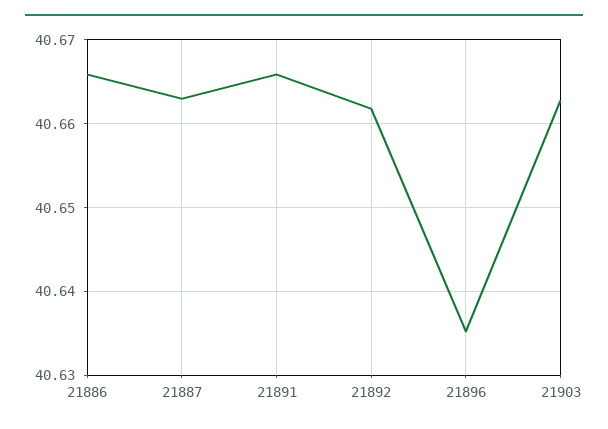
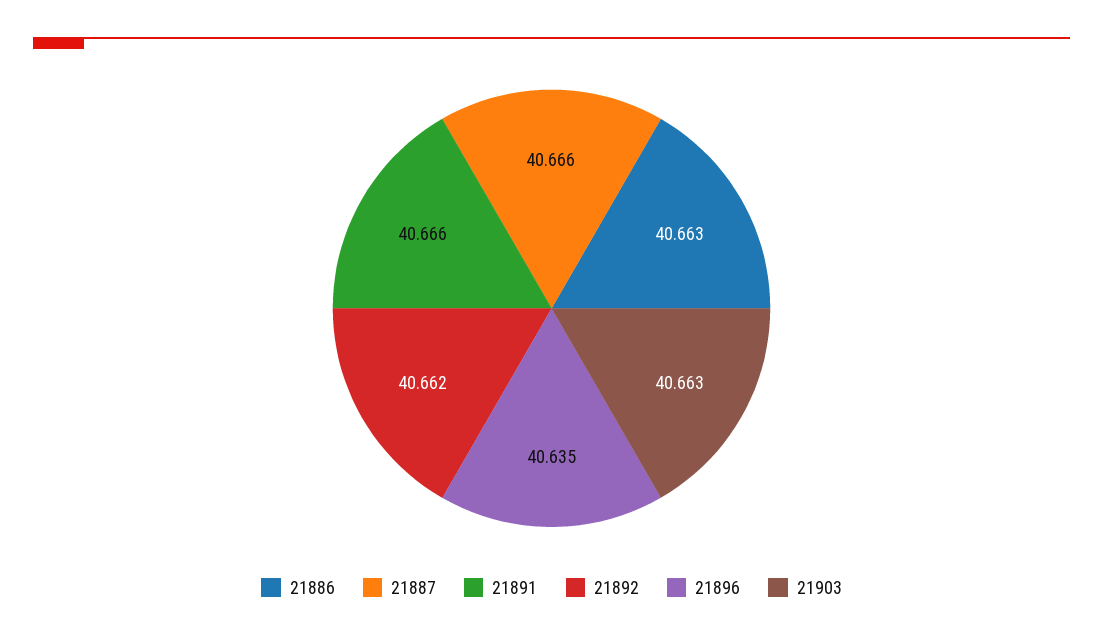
  {
-   "21886": 40.666,
+   "21886": 40.663,
-   "21887": 40.663,
+   "21887": 40.666,
    "21891": 40.666,
    "21892": 40.662,
    "21896": 40.635,
    "21903": 40.663
  }

